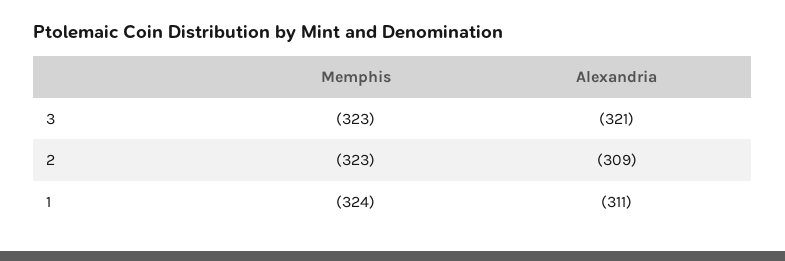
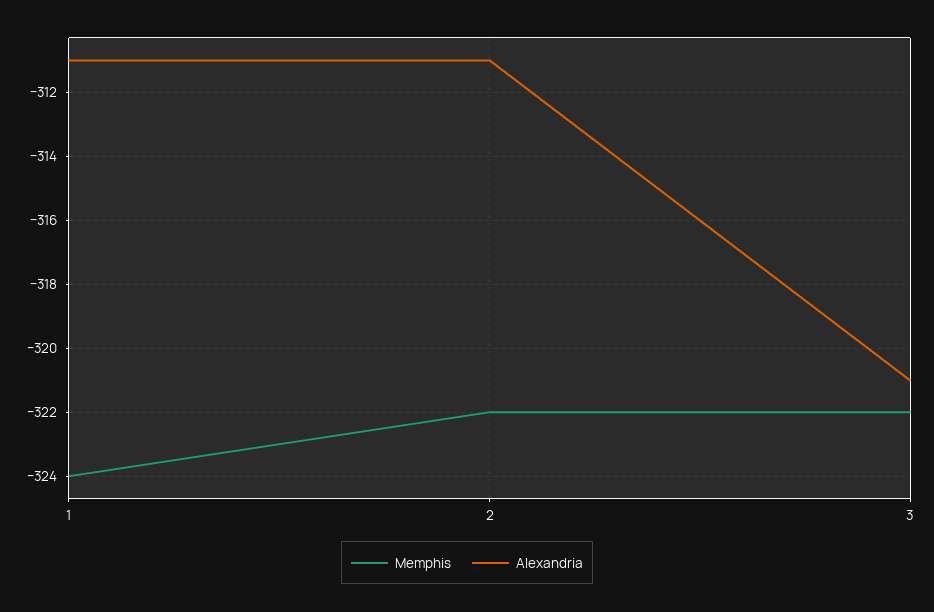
  {
    "Memphis": {
-     "3": -323,
+     "3": -322,
-     "2": -323,
+     "2": -322,
      "1": -324
    },
    "Alexandria": {
      "3": -321,
-     "2": -309,
+     "2": -311,
      "1": -311
    }
  }

